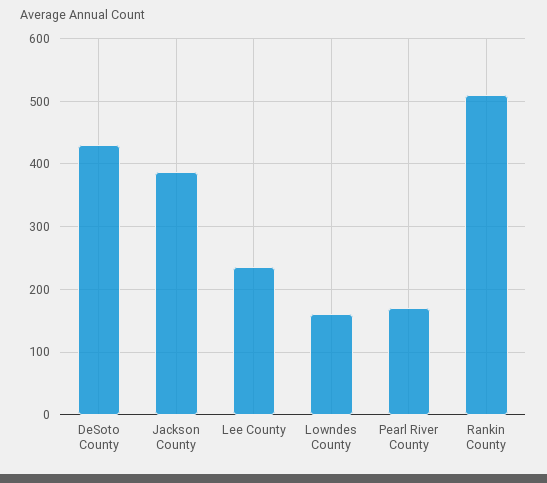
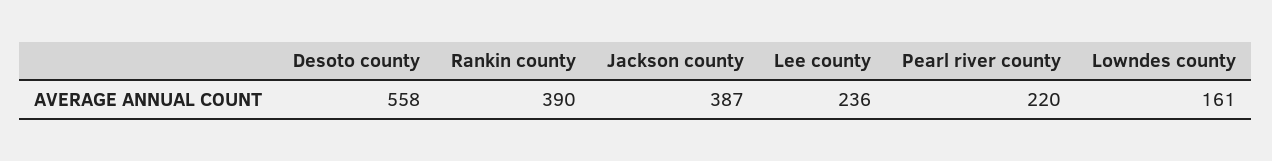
  {
-   "DeSoto County": 430,
+   "DeSoto County": 558,
    "Jackson County": 387,
    "Lee County": 236,
    "Lowndes County": 161,
-   "Pearl River County": 170,
+   "Pearl River County": 220,
-   "Rankin County": 510
+   "Rankin County": 390
  }

